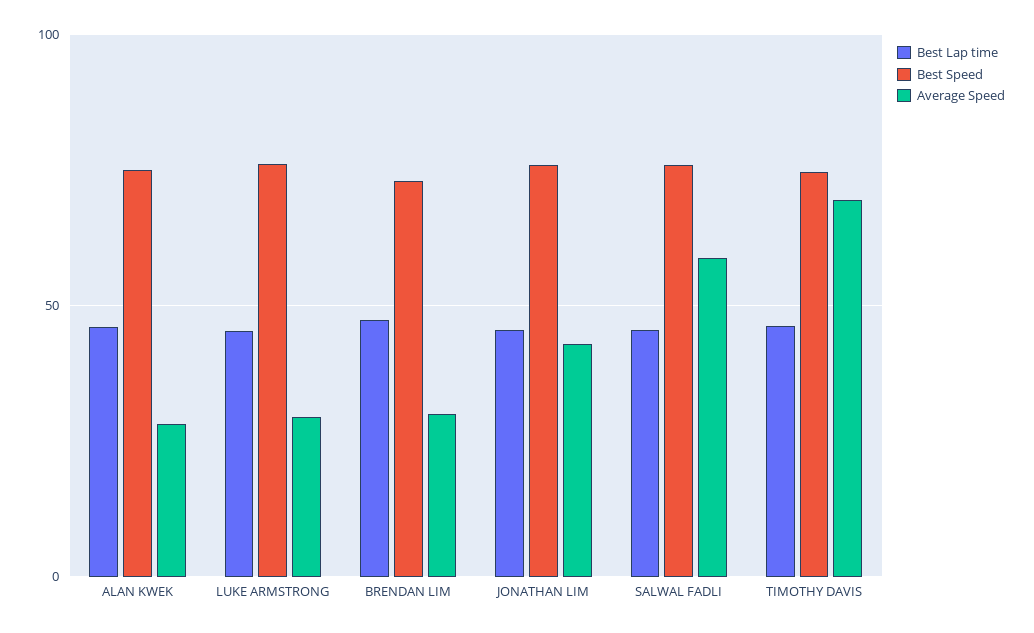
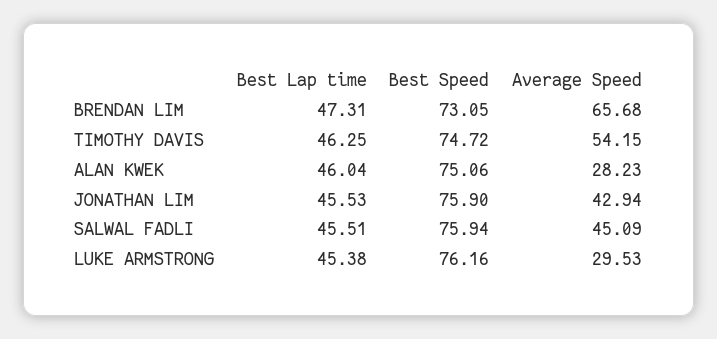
  {
    "Best Lap time": {
      "ALAN KWEK": 46.04,
      "LUKE ARMSTRONG": 45.38,
      "BRENDAN LIM": 47.31,
      "JONATHAN LIM": 45.53,
      "SALWAL FADLI": 45.51,
      "TIMOTHY DAVIS": 46.25
    },
    "Best Speed": {
      "ALAN KWEK": 75.06,
      "LUKE ARMSTRONG": 76.16,
      "BRENDAN LIM": 73.05,
      "JONATHAN LIM": 75.9,
      "SALWAL FADLI": 75.94,
      "TIMOTHY DAVIS": 74.72
    },
    "Average Speed": {
      "ALAN KWEK": 28.23,
      "LUKE ARMSTRONG": 29.53,
-     "BRENDAN LIM": 30,
+     "BRENDAN LIM": 65.68,
      "JONATHAN LIM": 42.94,
-     "SALWAL FADLI": 60,
+     "SALWAL FADLI": 45.09,
-     "TIMOTHY DAVIS": 70
+     "TIMOTHY DAVIS": 54.15
    }
  }

